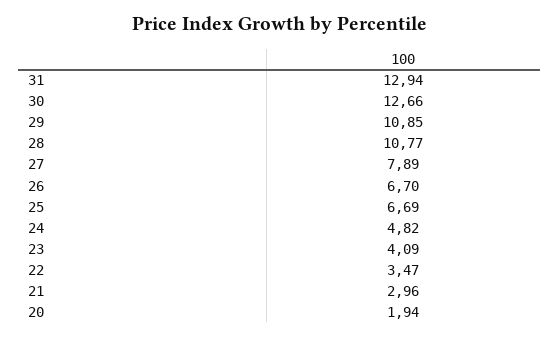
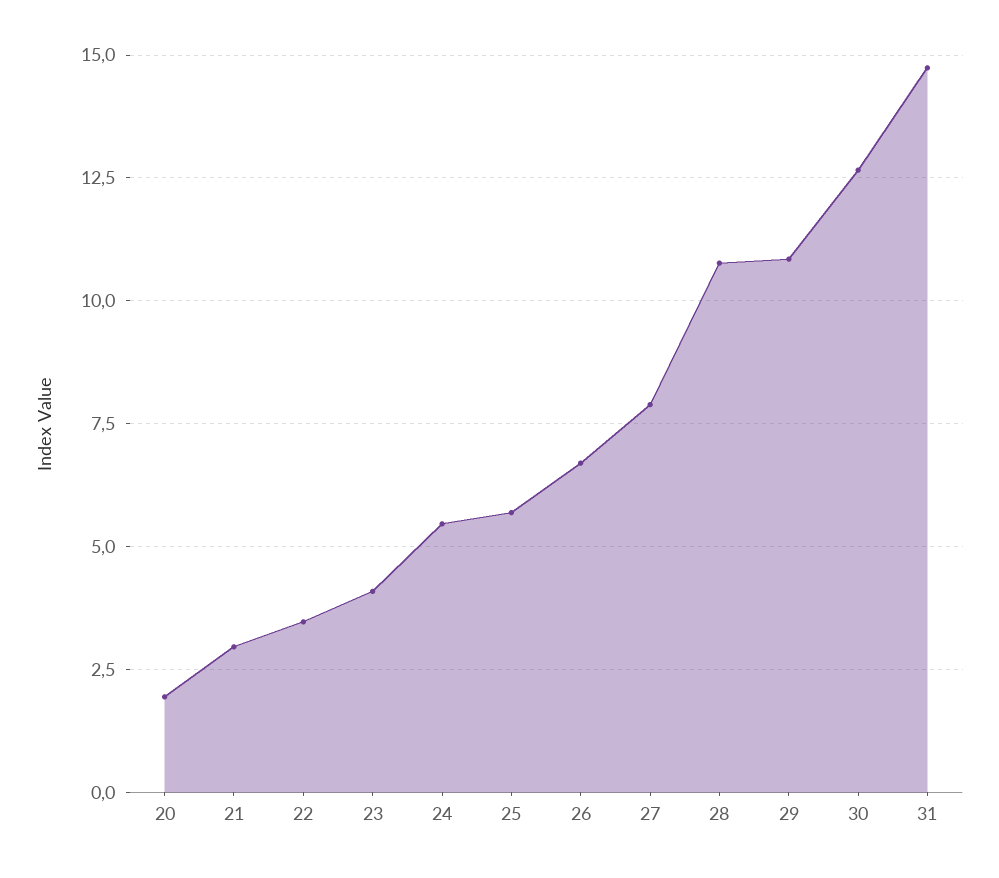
  {
-   "31": 12.94,
+   "31": 14.75,
    "30": 12.66,
    "29": 10.85,
    "28": 10.77,
    "27": 7.89,
    "26": 6.7,
-   "25": 6.69,
+   "25": 5.75,
-   "24": 4.82,
+   "24": 5.5,
    "23": 4.09,
    "22": 3.47,
    "21": 2.96,
    "20": 1.94
  }

